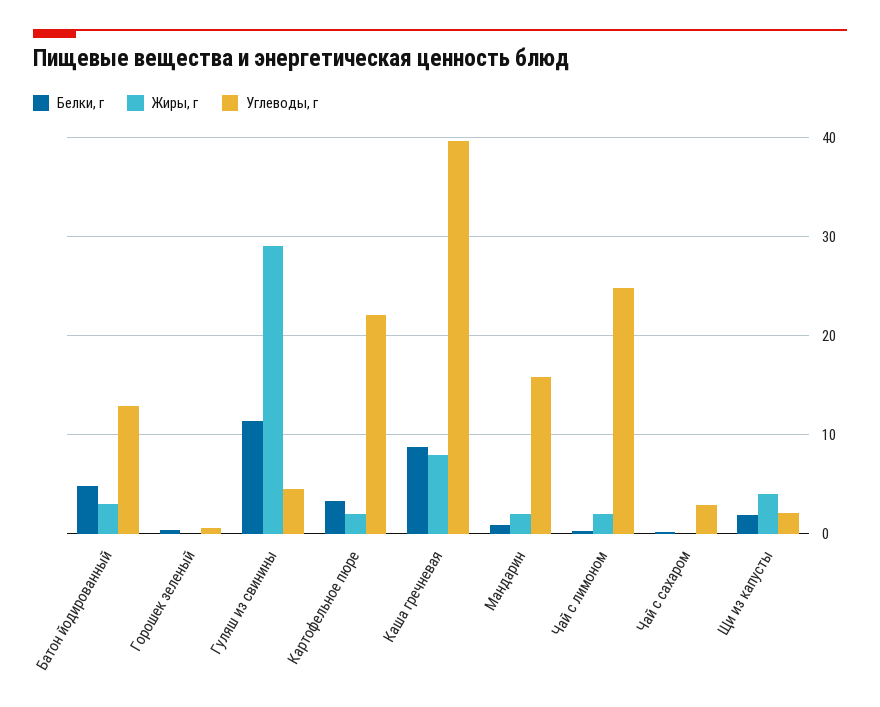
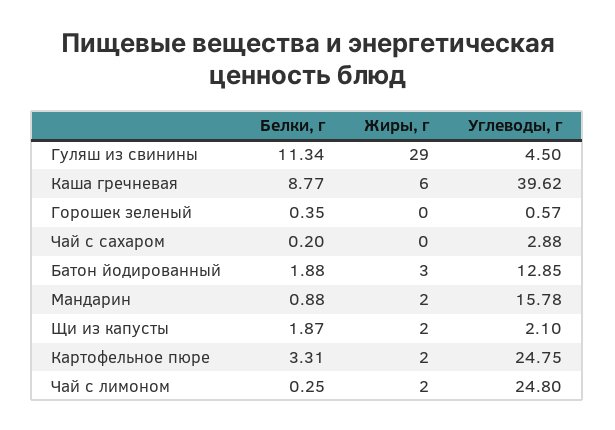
  {
    "Белки, г": {
-     "Батон йодированный": 5,
+     "Батон йодированный": 1.88,
      "Горошек зеленый": 0.35,
      "Гуляш из свинины": 11.34,
      "Картофельное пюре": 3.31,
      "Каша гречневая": 8.77,
      "Мандарин": 0.88,
      "Чай с лимоном": 0.25,
      "Чай с сахаром": 0.2,
      "Щи из капусты": 1.87
    },
    "Жиры, г": {
      "Батон йодированный": 3,
      "Горошек зеленый": 0,
      "Гуляш из свинины": 29,
      "Картофельное пюре": 2,
-     "Каша гречневая": 8,
+     "Каша гречневая": 6,
      "Мандарин": 2,
      "Чай с лимоном": 2,
      "Чай с сахаром": 0,
-     "Щи из капусты": 4
+     "Щи из капусты": 2
    },
    "Углеводы, г": {
      "Батон йодированный": 12.85,
      "Горошек зеленый": 0.57,
      "Гуляш из свинины": 4.5,
-     "Картофельное пюре": 22,
+     "Картофельное пюре": 24.75,
      "Каша гречневая": 39.62,
      "Мандарин": 15.78,
      "Чай с лимоном": 24.8,
      "Чай с сахаром": 2.88,
      "Щи из капусты": 2.1
    }
  }

